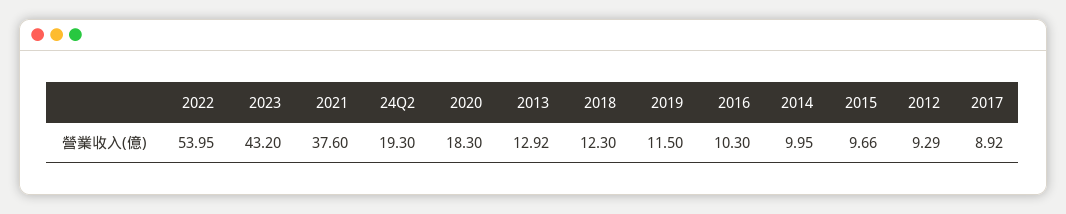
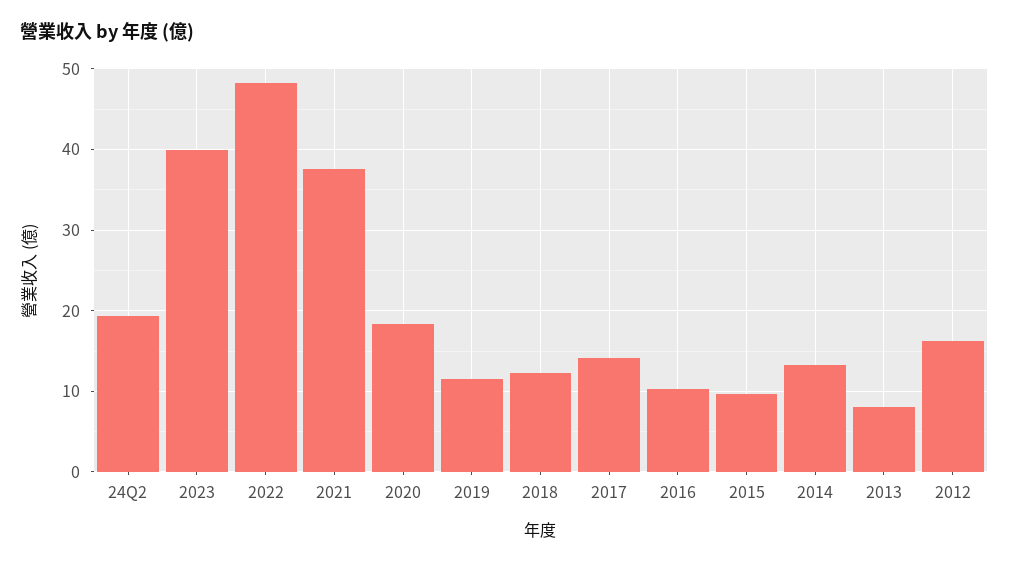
  {
-   "2022": 53.95,
+   "2022": 48,
-   "2023": 43.2,
+   "2023": 40,
    "2021": 37.6,
    "24Q2": 19.3,
    "2020": 18.3,
-   "2013": 12.92,
+   "2013": 8,
    "2018": 12.3,
    "2019": 11.5,
    "2016": 10.3,
-   "2014": 9.95,
+   "2014": 13,
    "2015": 9.66,
-   "2012": 9.29,
+   "2012": 16,
-   "2017": 8.92
+   "2017": 14
  }

